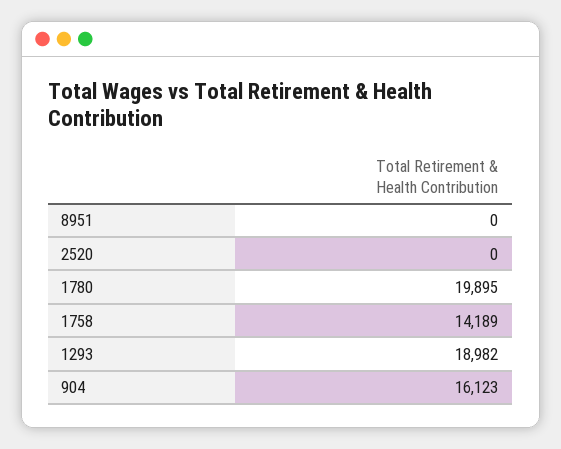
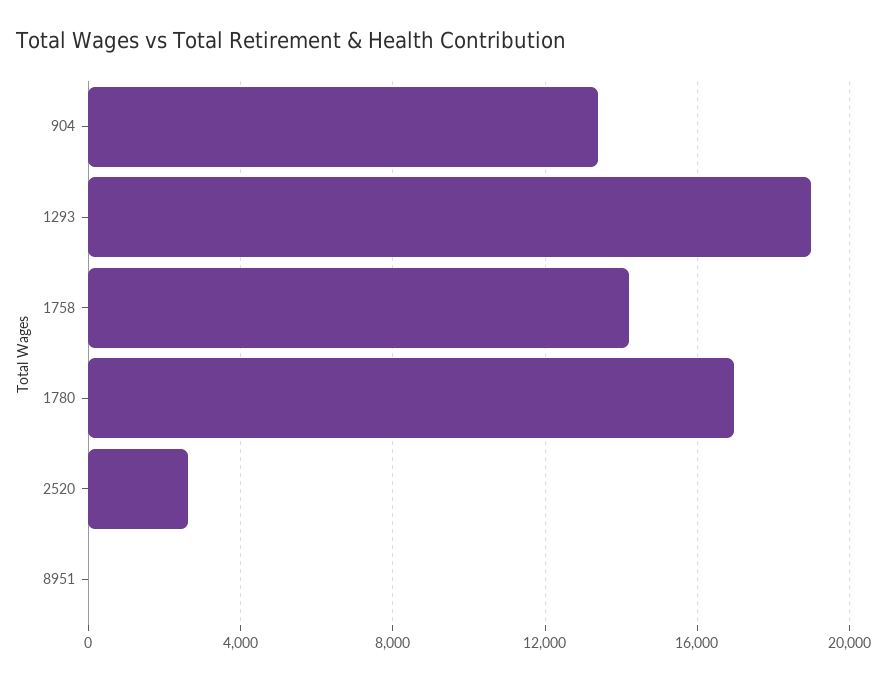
  {
    "8951": 0,
-   "2520": 0,
+   "2520": 2500,
-   "1780": 19895,
+   "1780": 17000,
    "1758": 14189,
    "1293": 18982,
-   "904": 16123
+   "904": 13500
  }

